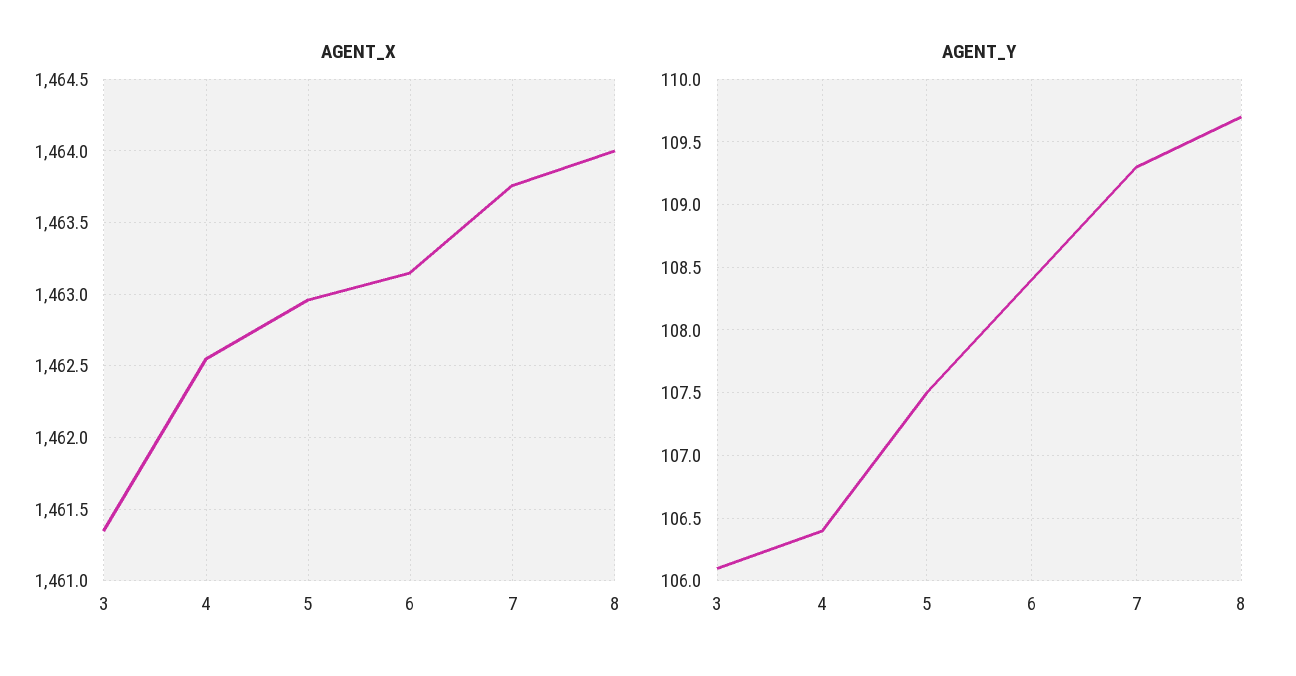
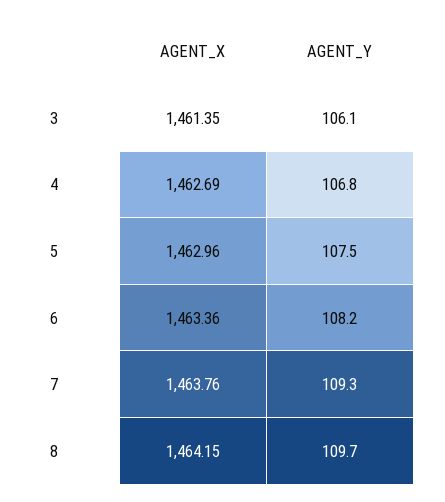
  {
    "AGENT_X": {
      "3": 1461.35,
-     "4": 1462.55,
+     "4": 1462.69,
      "5": 1462.96,
-     "6": 1463.15,
+     "6": 1463.36,
      "7": 1463.76,
-     "8": 1464
+     "8": 1464.15
    },
    "AGENT_Y": {
      "3": 106.1,
-     "4": 106.4,
+     "4": 106.8,
      "5": 107.5,
-     "6": 108.4,
+     "6": 108.2,
      "7": 109.3,
      "8": 109.7
    }
  }

